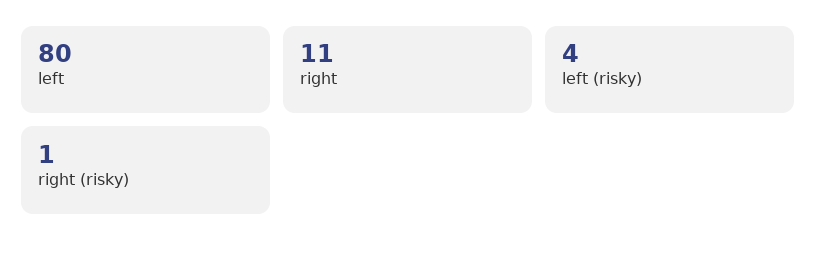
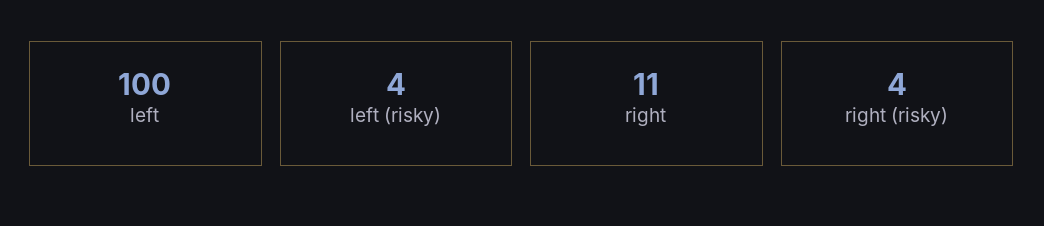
  {
-   "left": 80,
+   "left": 100,
    "right": 11,
    "left (risky)": 4,
-   "right (risky)": 1
+   "right (risky)": 4
  }

